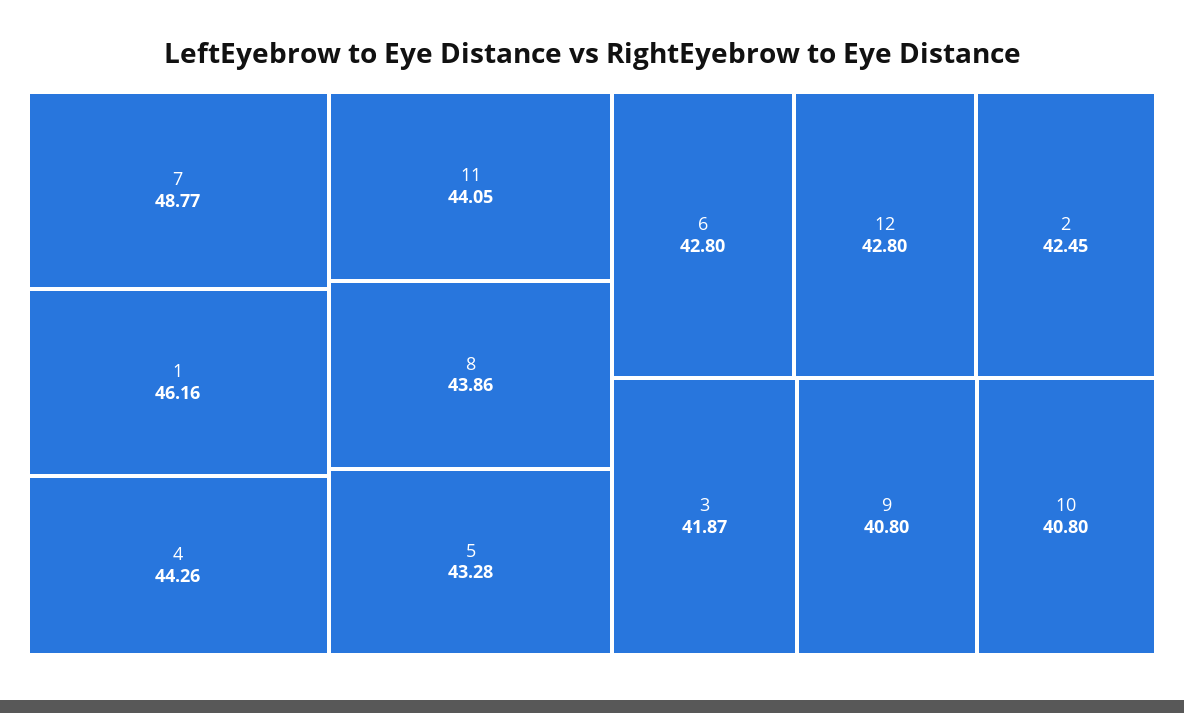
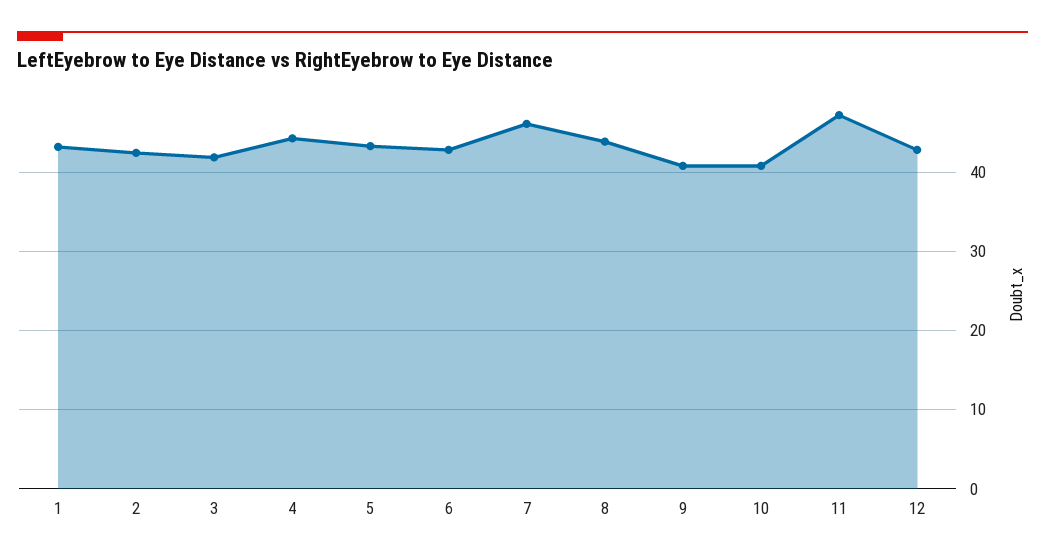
  {
-   "7": 48.77,
+   "7": 46,
-   "1": 46.16,
+   "1": 43,
    "4": 44.26,
-   "11": 44.05,
+   "11": 47,
    "8": 43.86,
    "5": 43.28,
    "6": 42.8,
    "12": 42.8,
    "2": 42.45,
    "3": 41.87,
    "9": 40.8,
    "10": 40.8
  }

